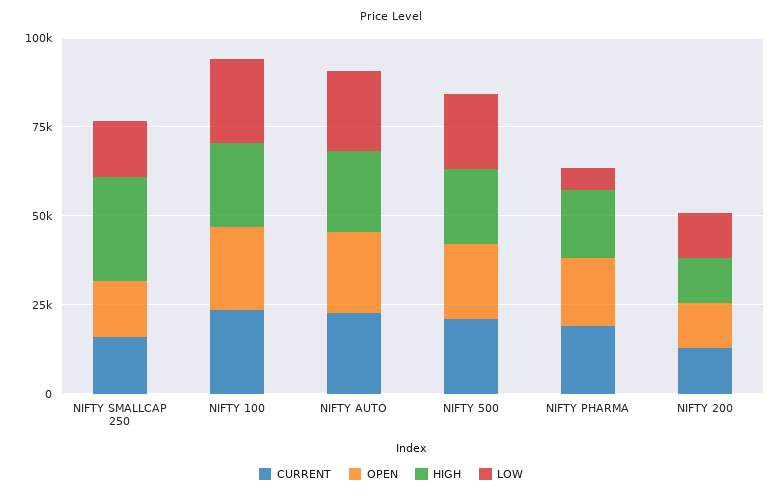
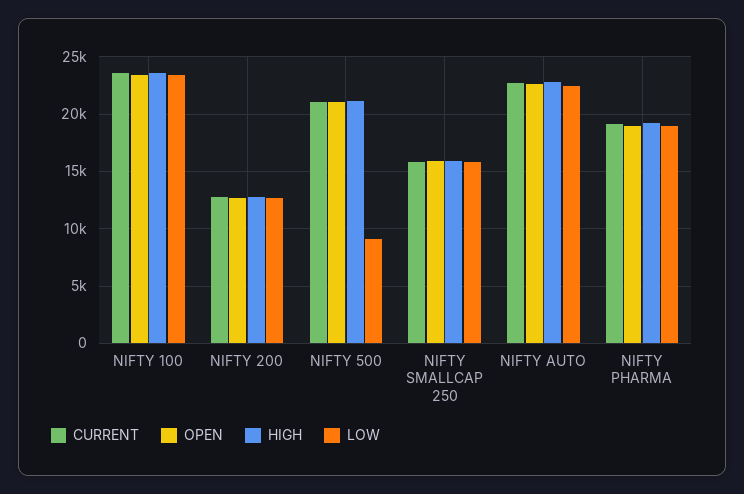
  {
    "CURRENT": {
      "NIFTY SMALLCAP 250": 16000,
      "NIFTY 100": 24000,
      "NIFTY AUTO": 23000,
      "NIFTY 500": 21000,
      "NIFTY PHARMA": 19000,
      "NIFTY 200": 13000
    },
    "OPEN": {
      "NIFTY SMALLCAP 250": 16000,
      "NIFTY 100": 23000,
      "NIFTY AUTO": 23000,
      "NIFTY 500": 21000,
      "NIFTY PHARMA": 19000,
      "NIFTY 200": 13000
    },
    "HIGH": {
-     "NIFTY SMALLCAP 250": 30000,
+     "NIFTY SMALLCAP 250": 16000,
      "NIFTY 100": 24000,
      "NIFTY AUTO": 23000,
      "NIFTY 500": 21000,
      "NIFTY PHARMA": 19000,
      "NIFTY 200": 13000
    },
    "LOW": {
      "NIFTY SMALLCAP 250": 16000,
      "NIFTY 100": 23000,
      "NIFTY AUTO": 22000,
-     "NIFTY 500": 20000,
+     "NIFTY 500": 9000,
-     "NIFTY PHARMA": 5000,
+     "NIFTY PHARMA": 19000,
      "NIFTY 200": 13000
    }
  }

